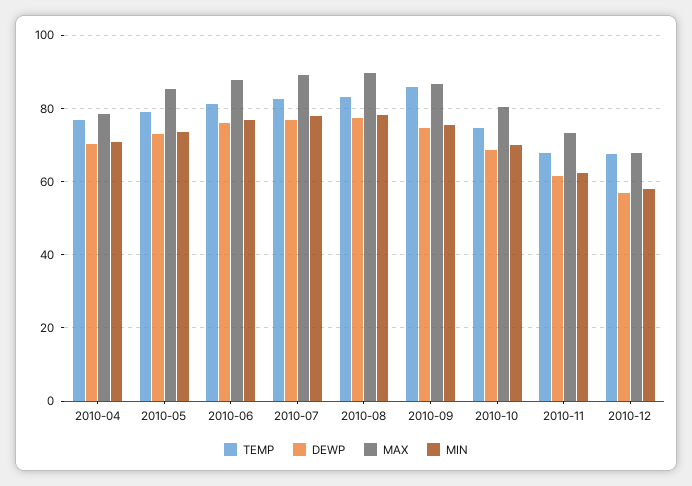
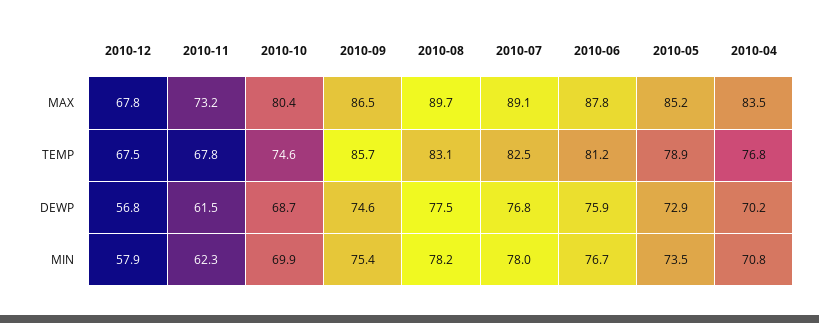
  {
    "TEMP": {
      "2010-04": 76.8,
      "2010-05": 78.9,
      "2010-06": 81.2,
      "2010-07": 82.5,
      "2010-08": 83.1,
      "2010-09": 85.7,
      "2010-10": 74.6,
      "2010-11": 67.8,
      "2010-12": 67.5
    },
    "DEWP": {
      "2010-04": 70.2,
      "2010-05": 72.9,
      "2010-06": 75.9,
      "2010-07": 76.8,
      "2010-08": 77.5,
      "2010-09": 74.6,
      "2010-10": 68.7,
      "2010-11": 61.5,
      "2010-12": 56.8
    },
    "MAX": {
-     "2010-04": 78,
+     "2010-04": 83.5,
      "2010-05": 85.2,
      "2010-06": 87.8,
      "2010-07": 89.1,
      "2010-08": 89.7,
      "2010-09": 86.5,
      "2010-10": 80.4,
      "2010-11": 73.2,
      "2010-12": 67.8
    },
    "MIN": {
      "2010-04": 70.8,
      "2010-05": 73.5,
      "2010-06": 76.7,
      "2010-07": 78,
      "2010-08": 78.2,
      "2010-09": 75.4,
      "2010-10": 69.9,
      "2010-11": 62.3,
      "2010-12": 57.9
    }
  }

